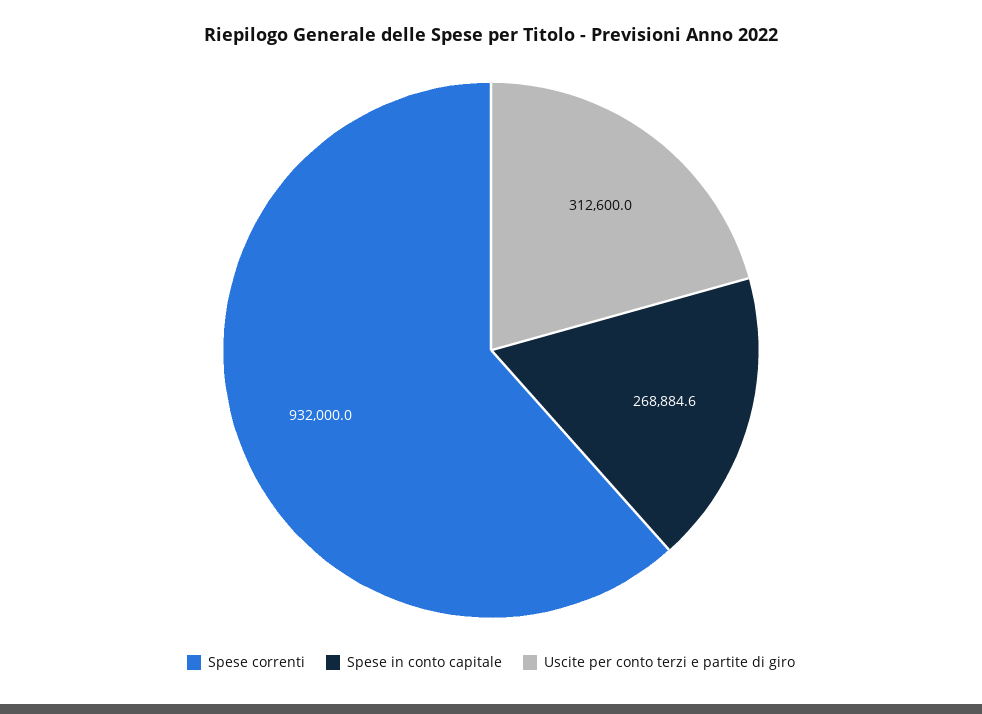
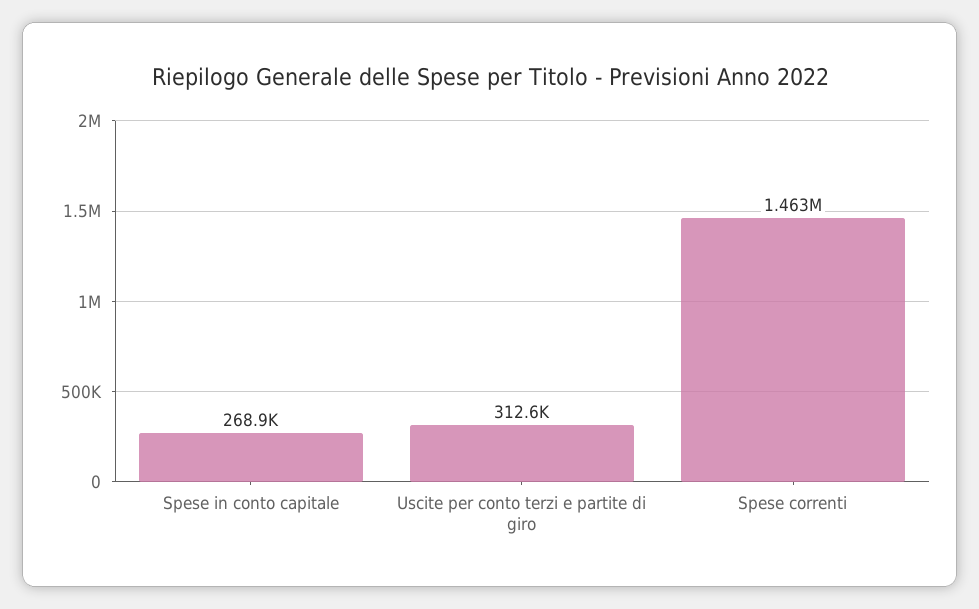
  {
-   "Spese correnti": 932000,
+   "Spese correnti": 1463000,
    "Spese in conto capitale": 268884.6,
    "Uscite per conto terzi e partite di giro": 312600
  }

